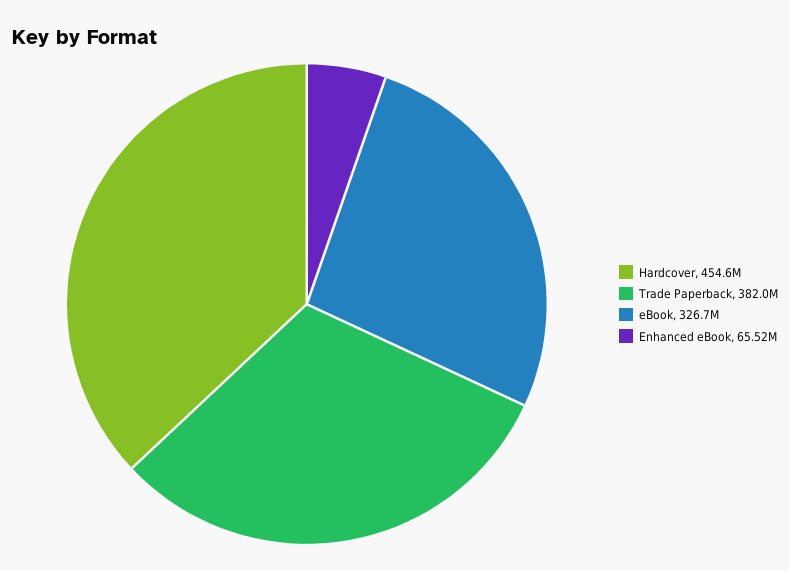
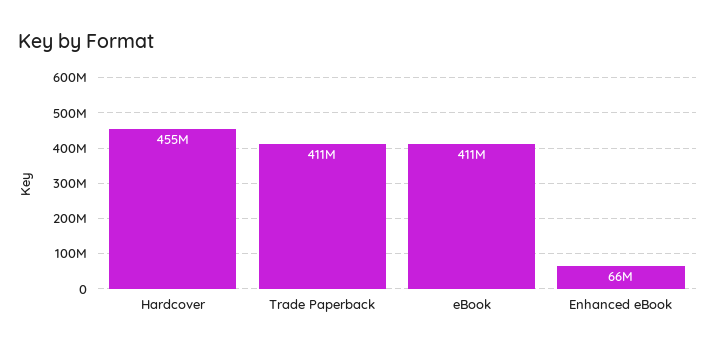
  {
    "Hardcover": 454600000,
-   "Trade Paperback": 382000000,
+   "Trade Paperback": 411000000,
-   "eBook": 326700000,
+   "eBook": 411000000,
    "Enhanced eBook": 65520000
  }

